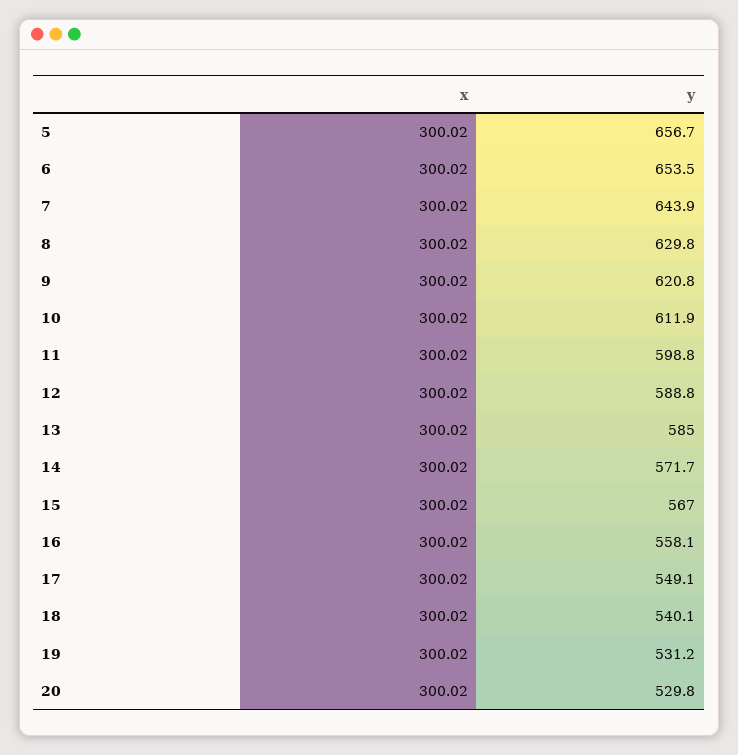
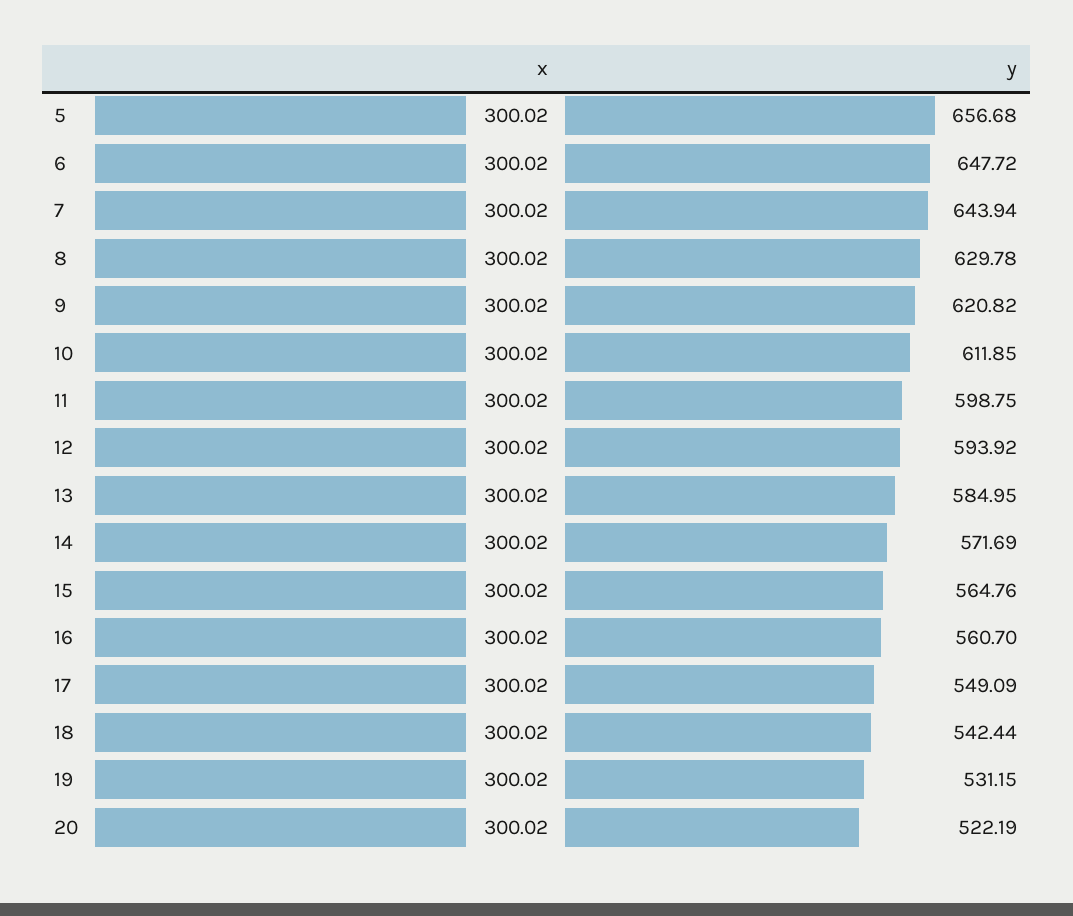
  {
    "x": {
      "5": 300.02,
      "6": 300.02,
      "7": 300.02,
      "8": 300.02,
      "9": 300.02,
      "10": 300.02,
      "11": 300.02,
      "12": 300.02,
      "13": 300.02,
      "14": 300.02,
      "15": 300.02,
      "16": 300.02,
      "17": 300.02,
      "18": 300.02,
      "19": 300.02,
      "20": 300.02
    },
    "y": {
      "5": 656.68,
-     "6": 653.5,
+     "6": 647.72,
      "7": 643.94,
      "8": 629.78,
      "9": 620.82,
      "10": 611.85,
      "11": 598.75,
-     "12": 588.8,
+     "12": 593.92,
      "13": 584.95,
      "14": 571.69,
-     "15": 567,
+     "15": 564.76,
-     "16": 558.1,
+     "16": 560.7,
      "17": 549.09,
-     "18": 540.1,
+     "18": 542.44,
      "19": 531.15,
-     "20": 529.8
+     "20": 522.19
    }
  }

